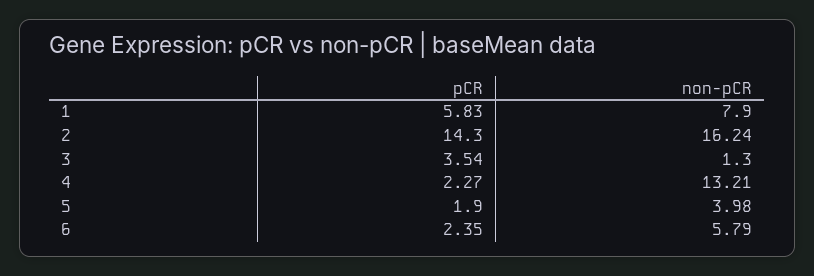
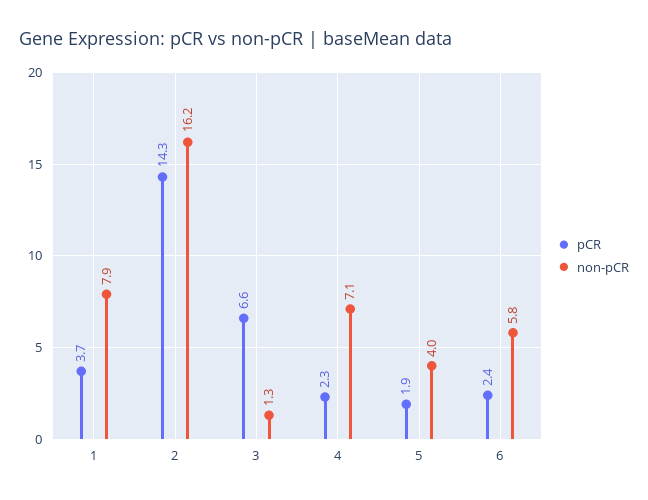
  {
    "pCR": {
-     "1": 5.83,
+     "1": 3.7,
      "2": 14.3,
-     "3": 3.54,
+     "3": 6.6,
      "4": 2.27,
      "5": 1.9,
      "6": 2.35
    },
    "non-pCR": {
      "1": 7.9,
      "2": 16.24,
      "3": 1.3,
-     "4": 13.21,
+     "4": 7.1,
      "5": 3.98,
      "6": 5.79
    }
  }

